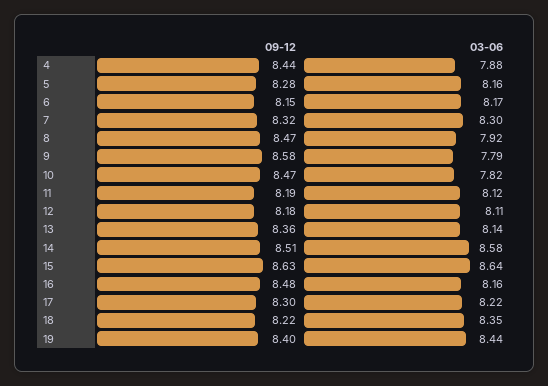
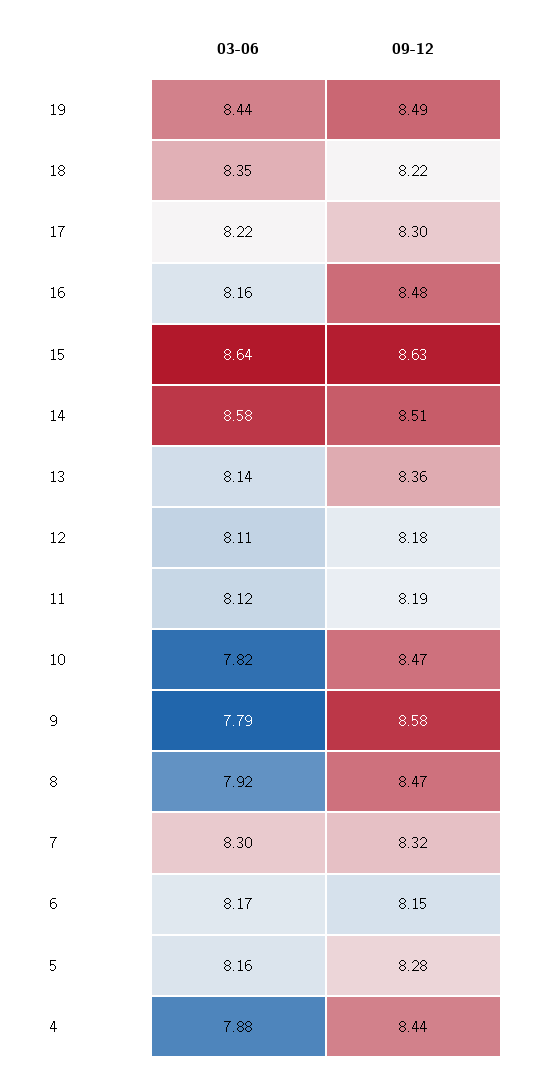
  {
    "09-12": {
      "4": 8.44,
      "5": 8.28,
      "6": 8.15,
      "7": 8.32,
      "8": 8.47,
      "9": 8.58,
      "10": 8.47,
      "11": 8.19,
      "12": 8.18,
      "13": 8.36,
      "14": 8.51,
      "15": 8.63,
      "16": 8.48,
      "17": 8.3,
      "18": 8.22,
-     "19": 8.4
+     "19": 8.49
    },
    "03-06": {
      "4": 7.88,
      "5": 8.16,
      "6": 8.17,
      "7": 8.3,
      "8": 7.92,
      "9": 7.79,
      "10": 7.82,
      "11": 8.12,
      "12": 8.11,
      "13": 8.14,
      "14": 8.58,
      "15": 8.64,
      "16": 8.16,
      "17": 8.22,
      "18": 8.35,
      "19": 8.44
    }
  }

